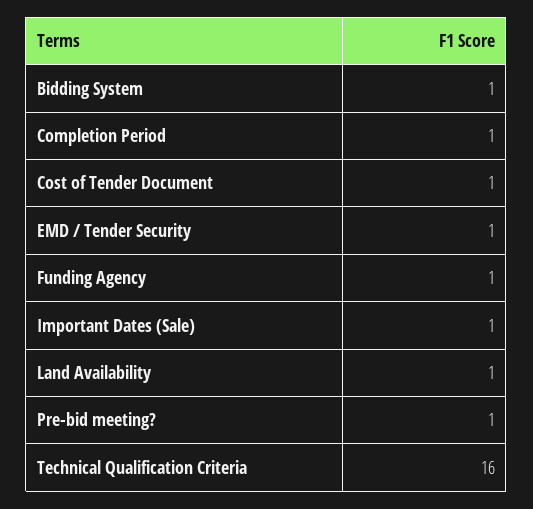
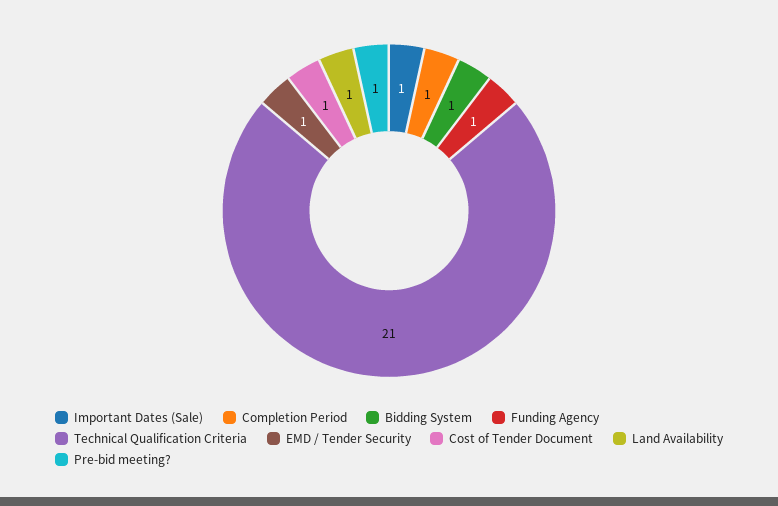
  {
    "Bidding System": 1,
    "Completion Period": 1,
    "Cost of Tender Document": 1,
    "EMD / Tender Security": 1,
    "Funding Agency": 1,
    "Important Dates (Sale)": 1,
    "Land Availability": 1,
    "Pre-bid meeting?": 1,
-   "Technical Qualification Criteria": 16
+   "Technical Qualification Criteria": 21
  }

